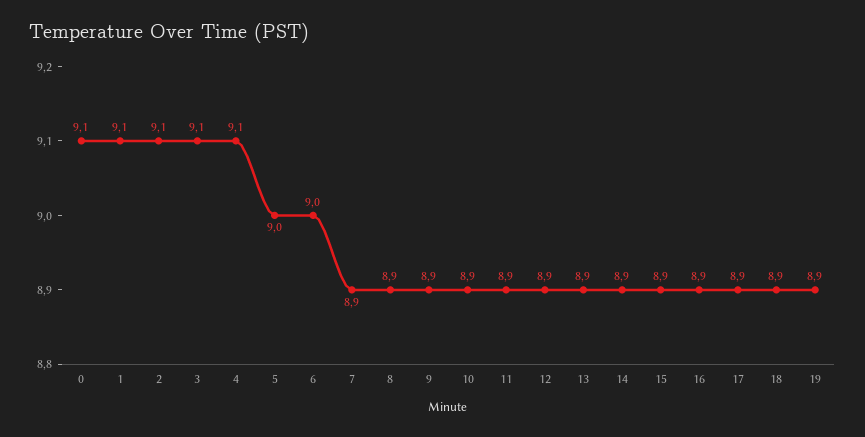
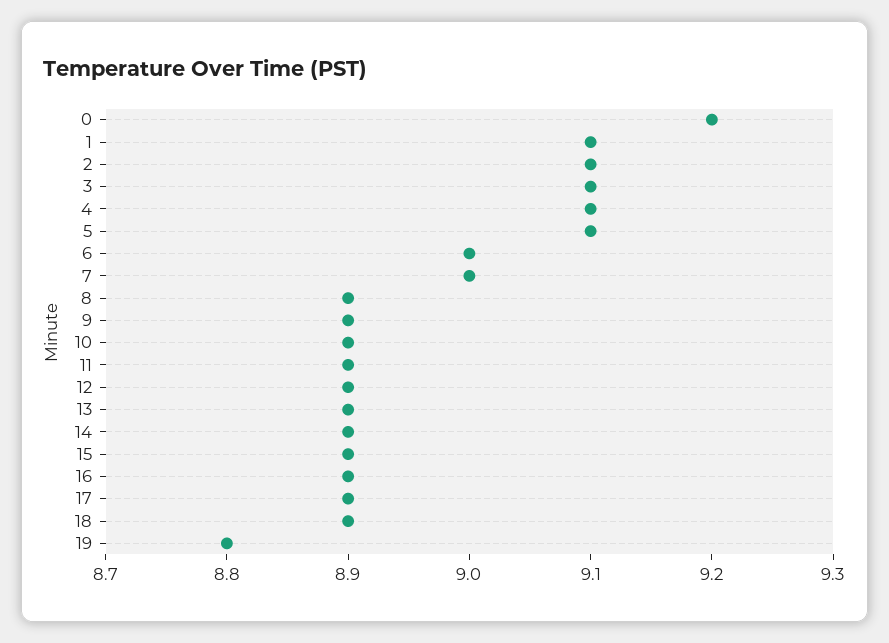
  {
-   "0": 9.1,
+   "0": 9.2,
    "1": 9.1,
    "2": 9.1,
    "3": 9.1,
    "4": 9.1,
-   "5": 9,
+   "5": 9.1,
    "6": 9,
-   "7": 8.9,
+   "7": 9,
    "8": 8.9,
    "9": 8.9,
    "10": 8.9,
    "11": 8.9,
    "12": 8.9,
    "13": 8.9,
    "14": 8.9,
    "15": 8.9,
    "16": 8.9,
    "17": 8.9,
    "18": 8.9,
-   "19": 8.9
+   "19": 8.8
  }

